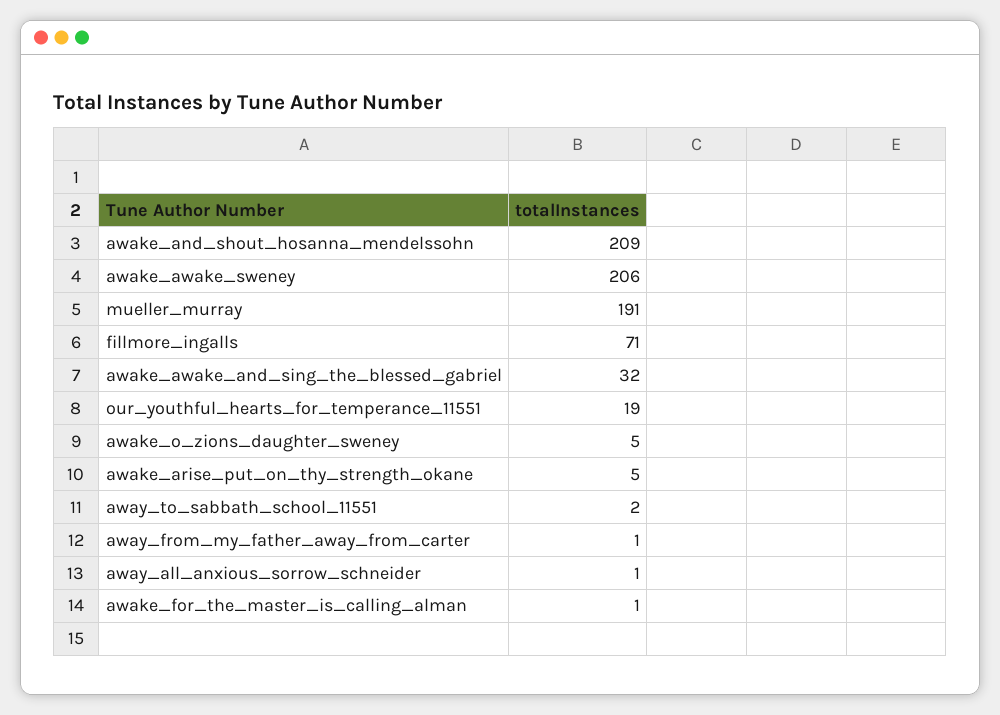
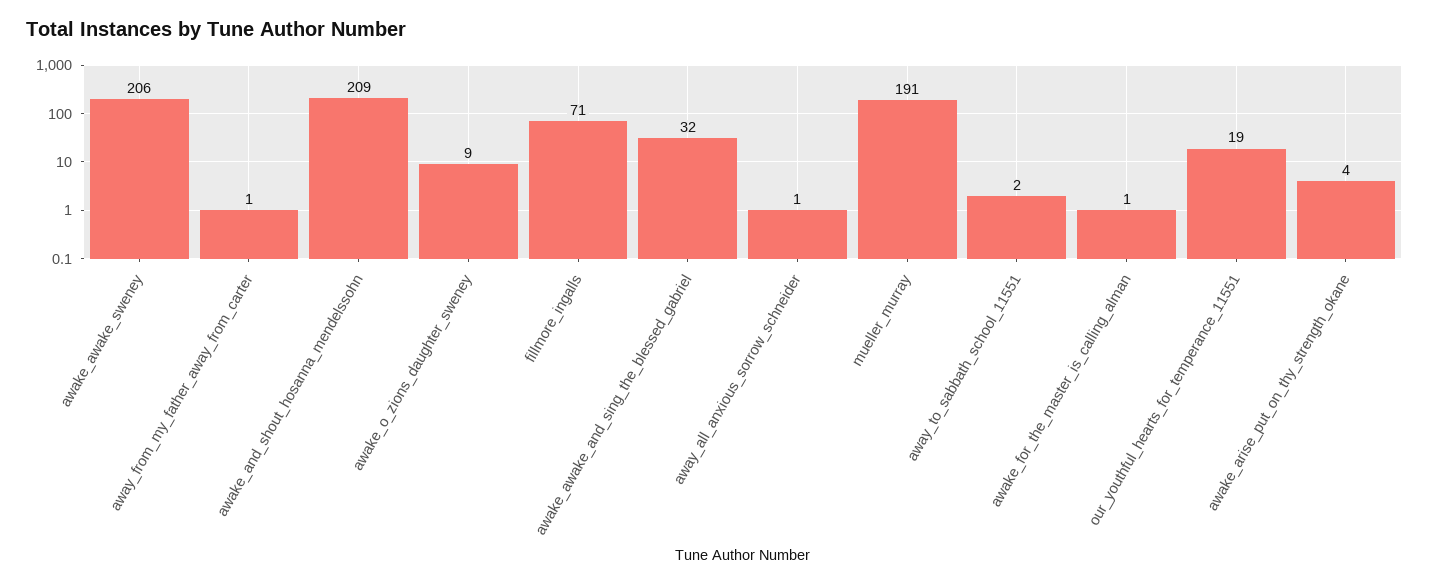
  {
    "awake_and_shout_hosanna_mendelssohn": 209,
    "awake_awake_sweney": 206,
    "mueller_murray": 191,
    "fillmore_ingalls": 71,
    "awake_awake_and_sing_the_blessed_gabriel": 32,
    "our_youthful_hearts_for_temperance_11551": 19,
-   "awake_o_zions_daughter_sweney": 5,
+   "awake_o_zions_daughter_sweney": 9,
-   "awake_arise_put_on_thy_strength_okane": 5,
+   "awake_arise_put_on_thy_strength_okane": 4,
    "away_to_sabbath_school_11551": 2,
    "away_from_my_father_away_from_carter": 1,
    "away_all_anxious_sorrow_schneider": 1,
    "awake_for_the_master_is_calling_alman": 1
  }

